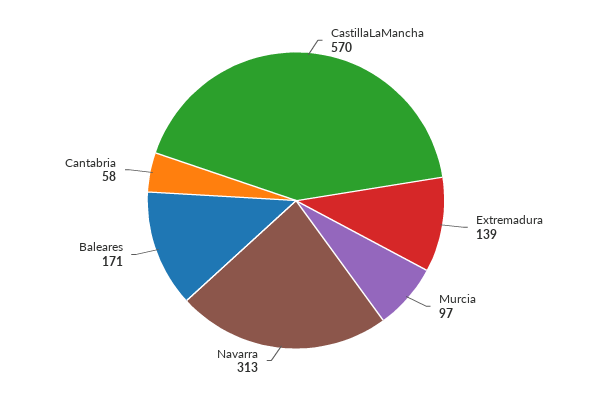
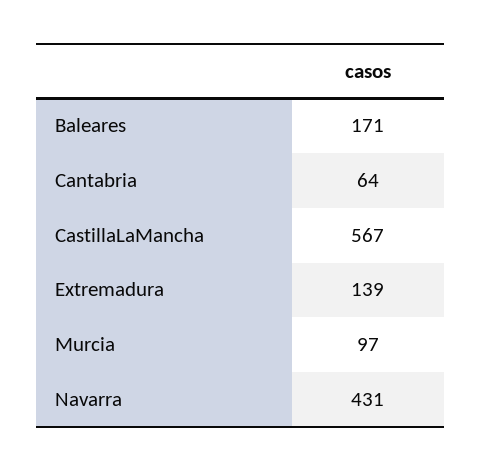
  {
-   "CastillaLaMancha": 570,
+   "CastillaLaMancha": 567,
    "Extremadura": 139,
    "Murcia": 97,
-   "Navarra": 313,
+   "Navarra": 431,
    "Baleares": 171,
-   "Cantabria": 58
+   "Cantabria": 64
  }

